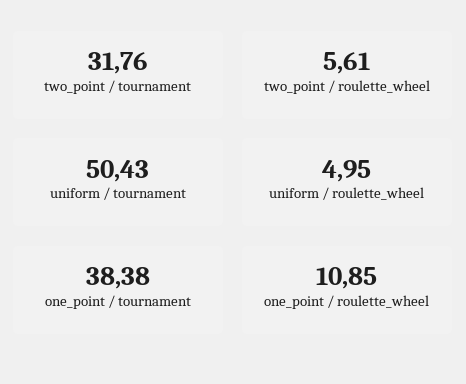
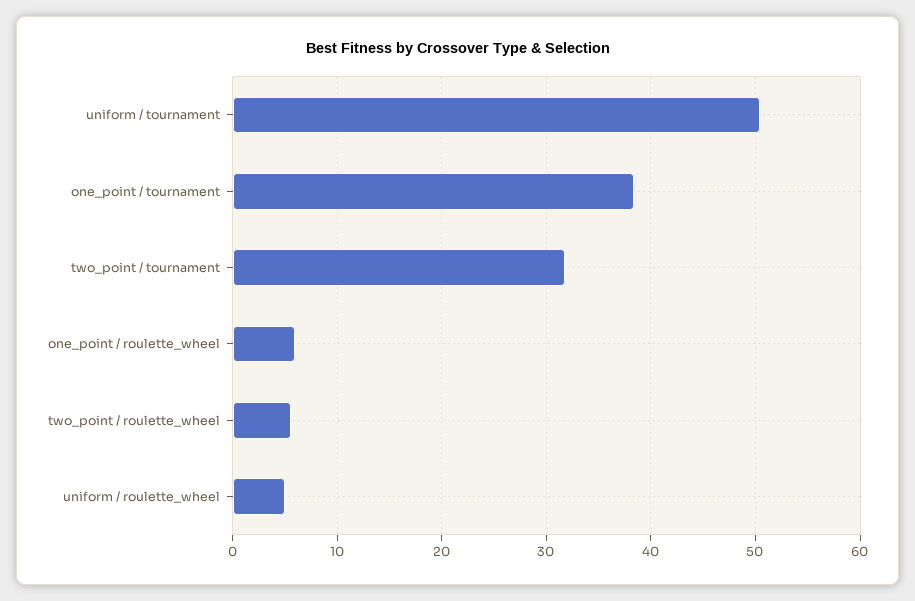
  {
    "two_point / tournament": 31.76,
    "two_point / roulette_wheel": 5.61,
    "uniform / tournament": 50.43,
    "uniform / roulette_wheel": 4.95,
    "one_point / tournament": 38.38,
-   "one_point / roulette_wheel": 10.85
+   "one_point / roulette_wheel": 6
  }

